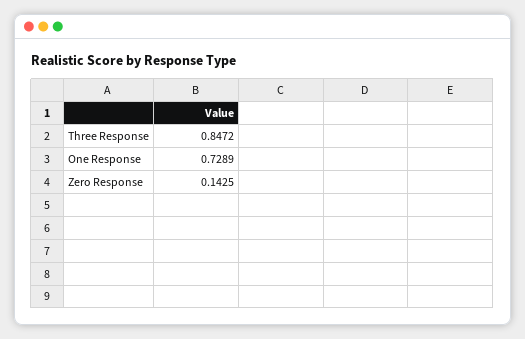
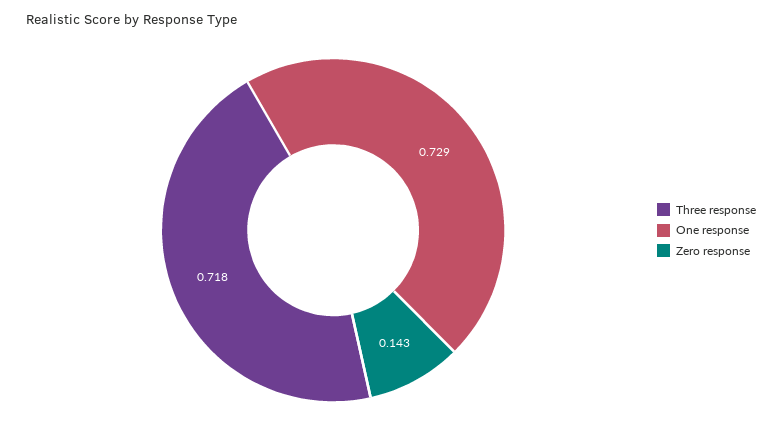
  {
-   "Three Response": 0.8472,
+   "Three Response": 0.718,
    "One Response": 0.7289,
    "Zero Response": 0.1425
  }

